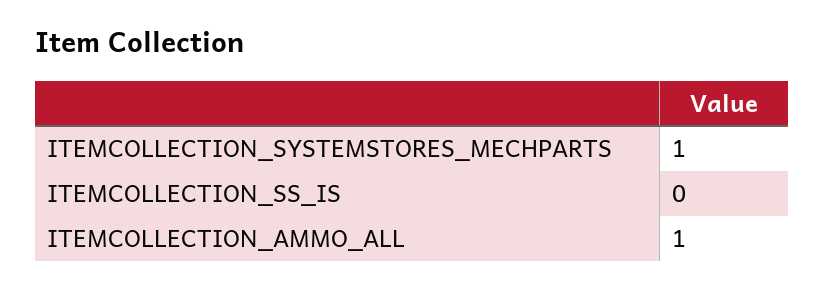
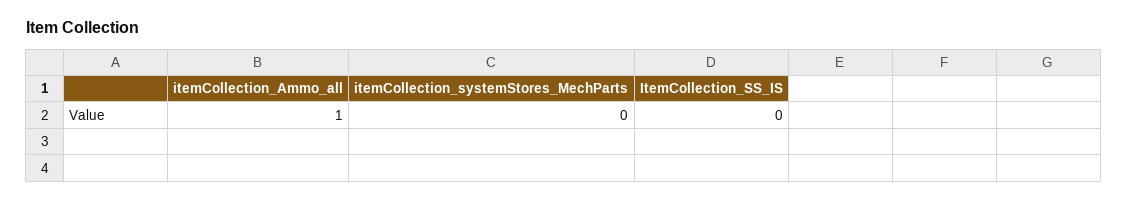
  {
-   "ITEMCOLLECTION_SYSTEMSTORES_MECHPARTS": 1,
+   "ITEMCOLLECTION_SYSTEMSTORES_MECHPARTS": 0,
    "ITEMCOLLECTION_SS_IS": 0,
    "ITEMCOLLECTION_AMMO_ALL": 1
  }

